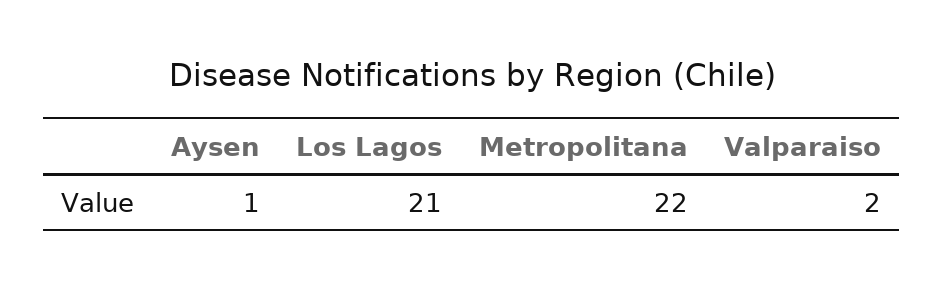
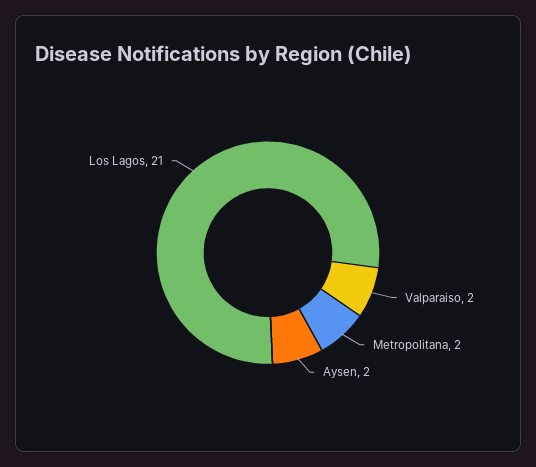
  {
-   "Aysen": 1,
+   "Aysen": 2,
    "Los Lagos": 21,
-   "Metropolitana": 22,
+   "Metropolitana": 2,
    "Valparaiso": 2
  }

